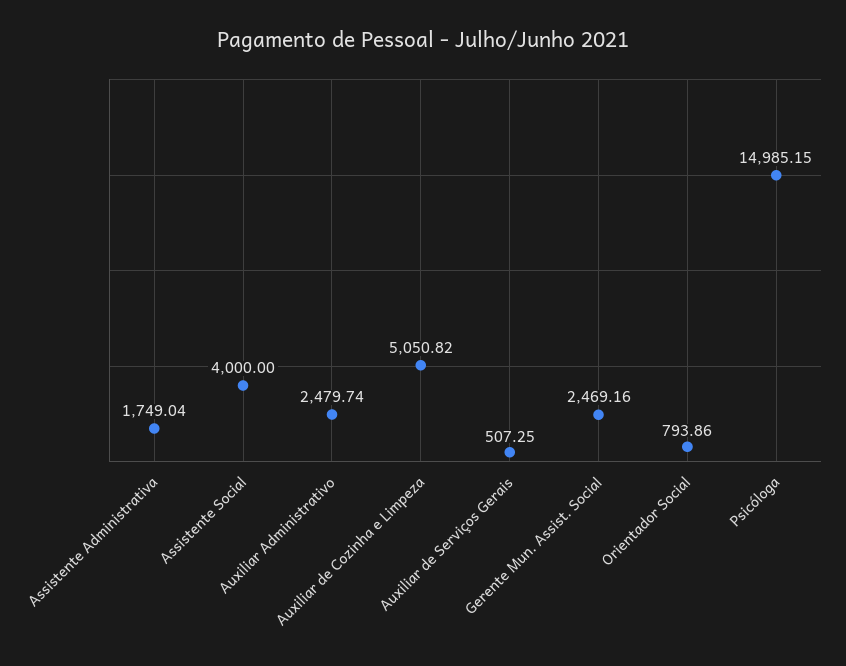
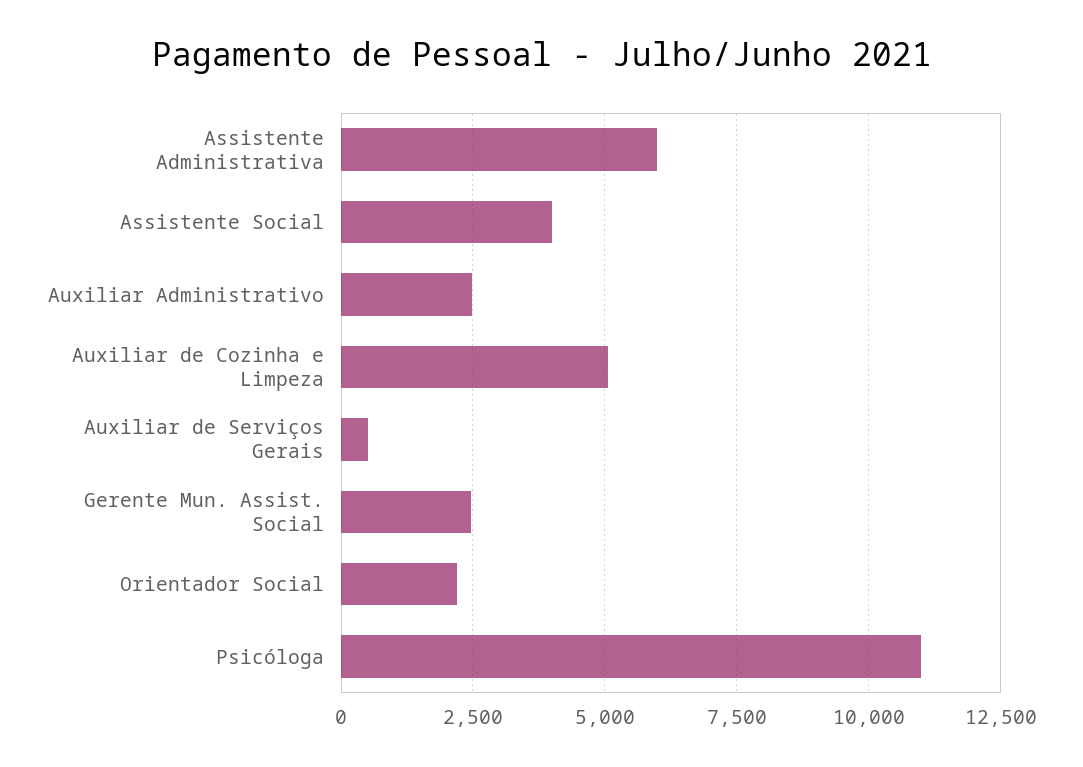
  {
-   "Assistente Administrativa": 1749.04,
+   "Assistente Administrativa": 6000,
    "Assistente Social": 4000,
    "Auxiliar Administrativo": 2479.74,
    "Auxiliar de Cozinha e Limpeza": 5050.82,
    "Auxiliar de Serviços Gerais": 507.25,
    "Gerente Mun. Assist. Social": 2469.16,
-   "Orientador Social": 793.86,
+   "Orientador Social": 2250,
-   "Psicóloga": 14985.15
+   "Psicóloga": 11000
  }

